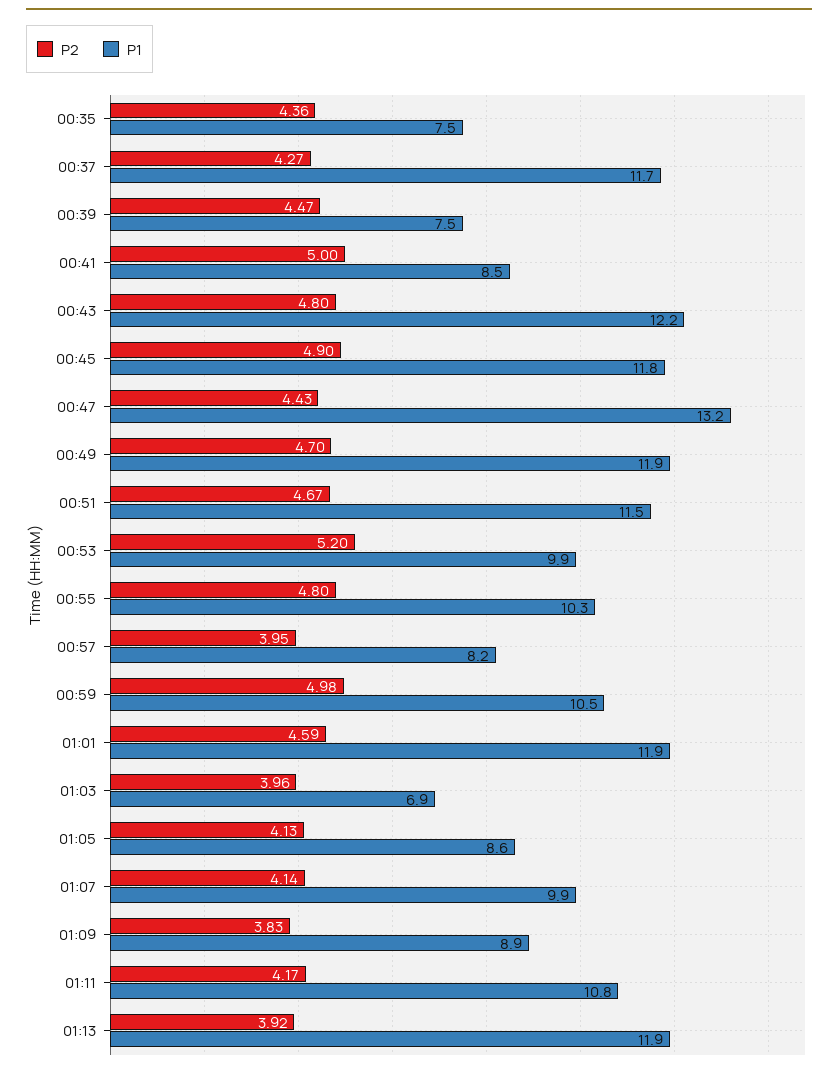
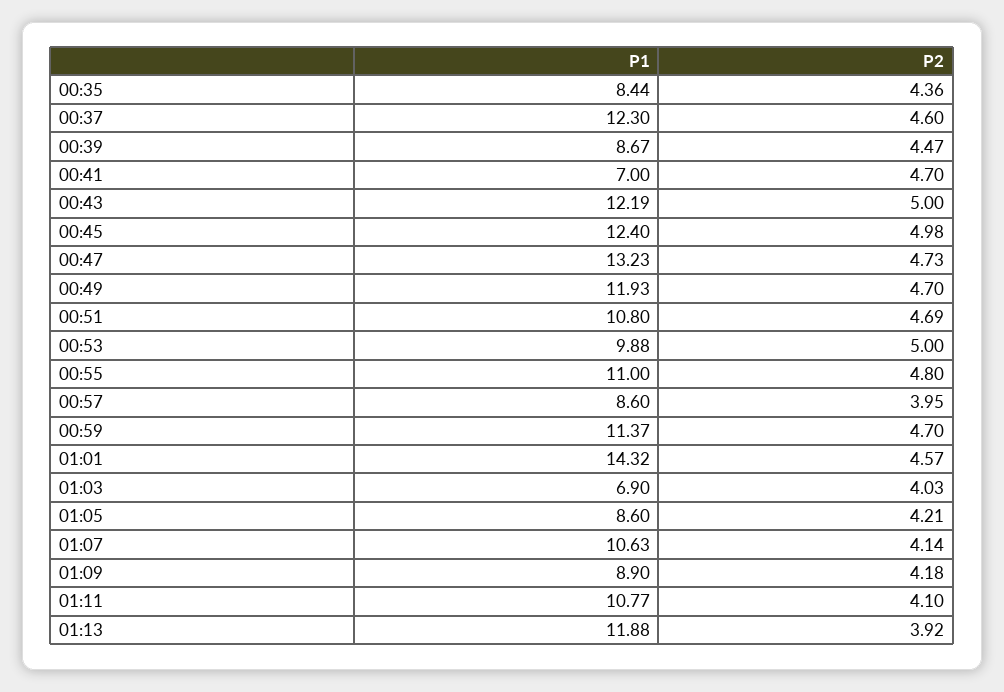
  {
    "P2": {
      "00:35": 4.36,
-     "00:37": 4.27,
+     "00:37": 4.6,
      "00:39": 4.47,
-     "00:41": 5,
+     "00:41": 4.7,
-     "00:43": 4.8,
+     "00:43": 5,
-     "00:45": 4.9,
+     "00:45": 4.98,
-     "00:47": 4.43,
+     "00:47": 4.73,
      "00:49": 4.7,
-     "00:51": 4.67,
+     "00:51": 4.69,
-     "00:53": 5.2,
+     "00:53": 5,
      "00:55": 4.8,
      "00:57": 3.95,
-     "00:59": 4.98,
+     "00:59": 4.7,
-     "01:01": 4.59,
+     "01:01": 4.57,
-     "01:03": 3.96,
+     "01:03": 4.03,
-     "01:05": 4.13,
+     "01:05": 4.21,
      "01:07": 4.14,
-     "01:09": 3.83,
+     "01:09": 4.18,
-     "01:11": 4.17,
+     "01:11": 4.1,
      "01:13": 3.92
    },
    "P1": {
-     "00:35": 7.5,
+     "00:35": 8.44,
-     "00:37": 11.7,
+     "00:37": 12.3,
-     "00:39": 7.5,
+     "00:39": 8.67,
-     "00:41": 8.5,
+     "00:41": 7,
      "00:43": 12.19,
-     "00:45": 11.8,
+     "00:45": 12.4,
      "00:47": 13.23,
      "00:49": 11.93,
-     "00:51": 11.5,
+     "00:51": 10.8,
      "00:53": 9.88,
-     "00:55": 10.3,
+     "00:55": 11,
-     "00:57": 8.2,
+     "00:57": 8.6,
-     "00:59": 10.5,
+     "00:59": 11.37,
-     "01:01": 11.9,
+     "01:01": 14.32,
      "01:03": 6.9,
      "01:05": 8.6,
-     "01:07": 9.9,
+     "01:07": 10.63,
      "01:09": 8.9,
      "01:11": 10.77,
      "01:13": 11.88
    }
  }

